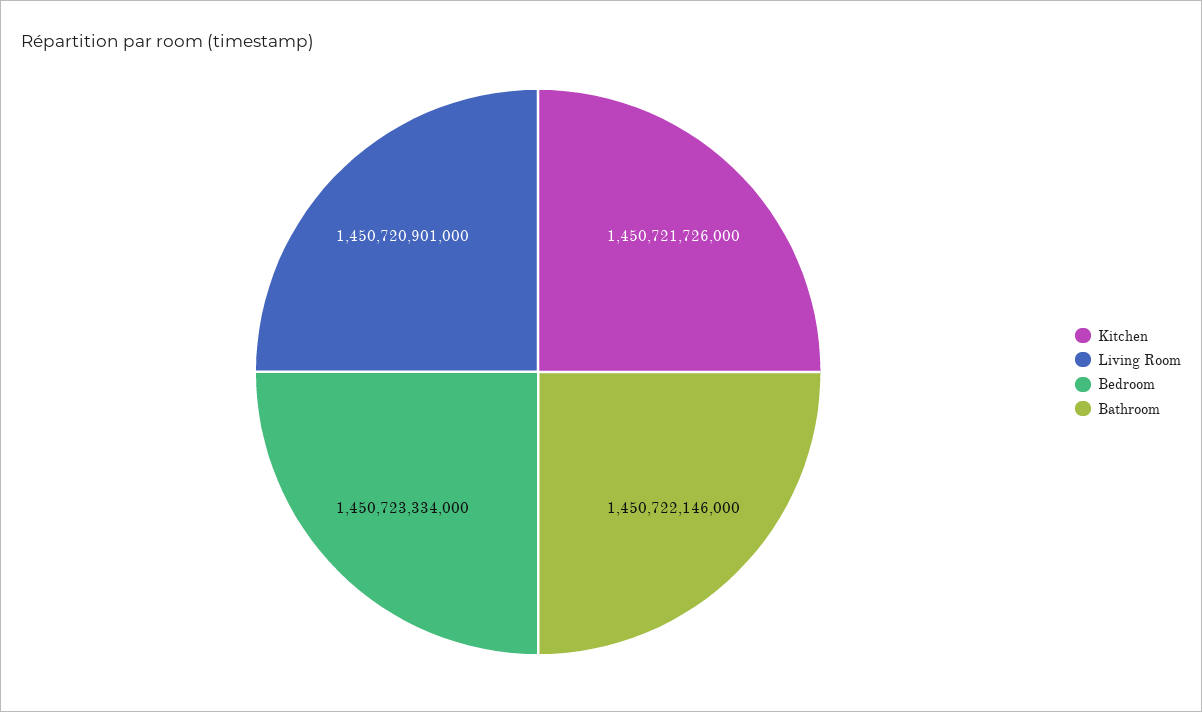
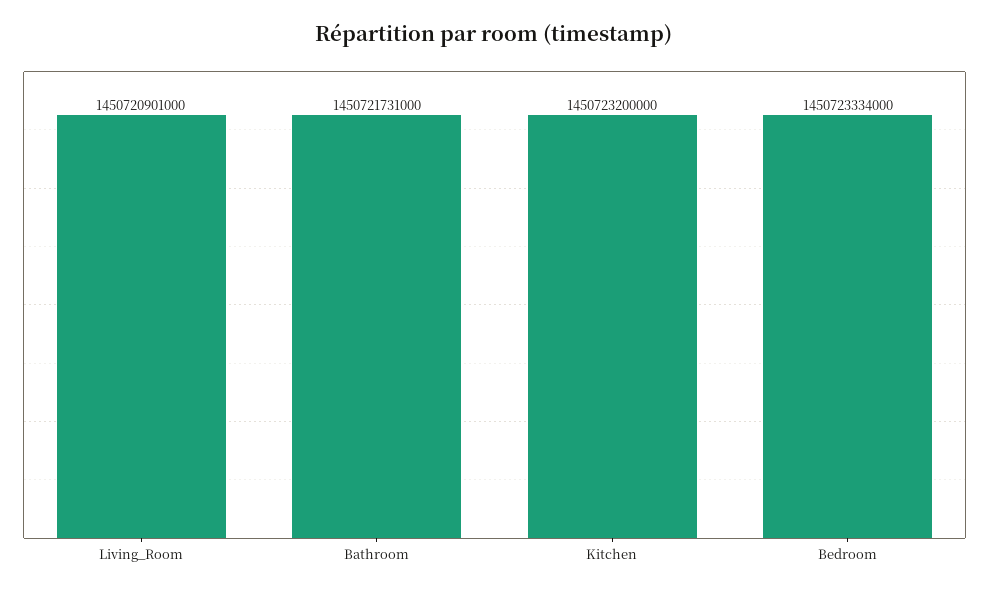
  {
-   "Kitchen": 1450721726000,
+   "Kitchen": 1450723200000,
    "Living Room": 1450720901000,
    "Bedroom": 1450723334000,
-   "Bathroom": 1450722146000
+   "Bathroom": 1450721731000
  }

